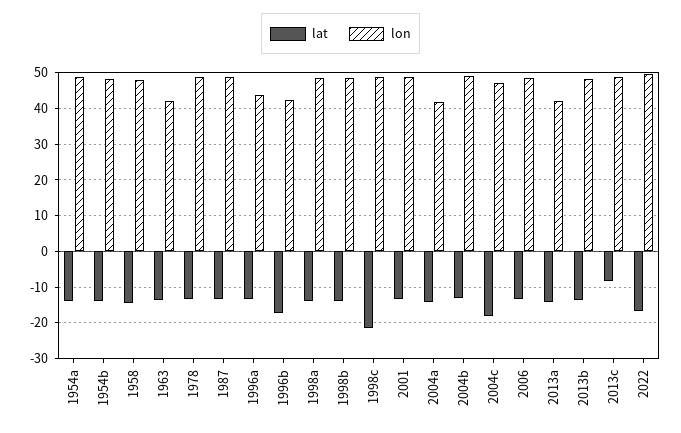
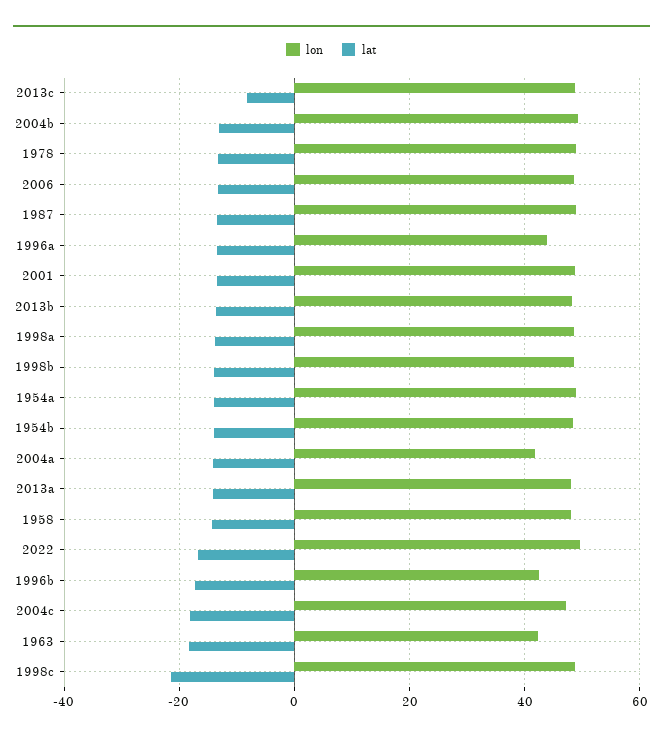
  {
    "lat": {
      "1954a": -14,
      "1954b": -14,
      "1958": -14,
-     "1963": -14,
+     "1963": -18,
      "1978": -14,
      "1987": -14,
      "1996a": -14,
      "1996b": -18,
      "1998a": -14,
      "1998b": -14,
      "1998c": -22,
      "2001": -14,
      "2004a": -14,
      "2004b": -14,
      "2004c": -18,
      "2006": -14,
      "2013a": -14,
      "2013b": -14,
      "2013c": -8,
      "2022": -16
    },
    "lon": {
      "1954a": 48,
      "1954b": 48,
      "1958": 48,
      "1963": 42,
      "1978": 48,
      "1987": 48,
      "1996a": 44,
      "1996b": 42,
      "1998a": 48,
      "1998b": 48,
      "1998c": 48,
      "2001": 48,
      "2004a": 42,
      "2004b": 50,
      "2004c": 48,
      "2006": 48,
-     "2013a": 42,
+     "2013a": 48,
      "2013b": 48,
      "2013c": 48,
      "2022": 50
    }
  }

